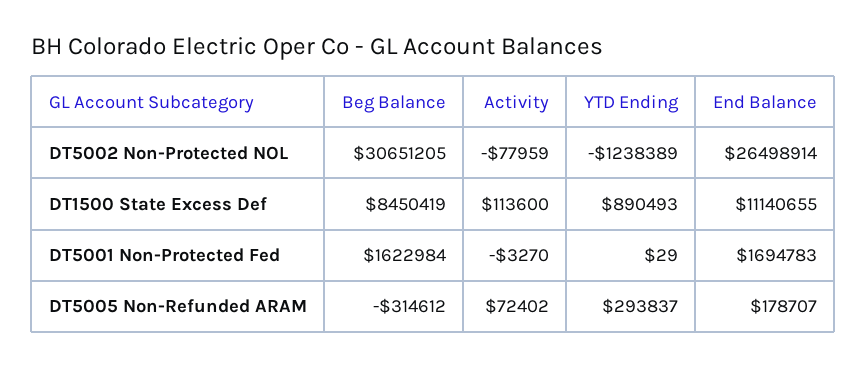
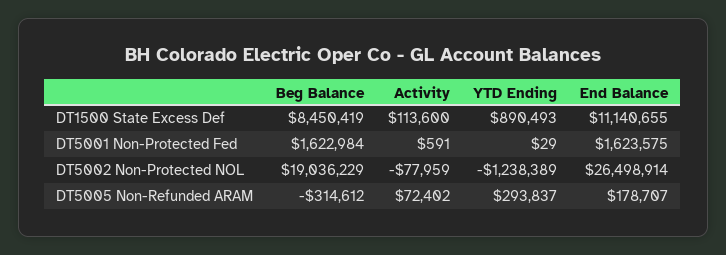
  {
    "Beg Balance": {
-     "DT5002 Non-Protected NOL": 30651205,
+     "DT5002 Non-Protected NOL": 19036229,
      "DT1500 State Excess Def": 8450419,
      "DT5001 Non-Protected Fed": 1622984,
      "DT5005 Non-Refunded ARAM": -314612
    },
    "Activity": {
      "DT5002 Non-Protected NOL": -77959,
      "DT1500 State Excess Def": 113600,
-     "DT5001 Non-Protected Fed": -3270,
+     "DT5001 Non-Protected Fed": 591,
      "DT5005 Non-Refunded ARAM": 72402
    },
    "YTD Ending": {
      "DT5002 Non-Protected NOL": -1238389,
      "DT1500 State Excess Def": 890493,
      "DT5001 Non-Protected Fed": 29,
      "DT5005 Non-Refunded ARAM": 293837
    },
    "End Balance": {
      "DT5002 Non-Protected NOL": 26498914,
      "DT1500 State Excess Def": 11140655,
-     "DT5001 Non-Protected Fed": 1694783,
+     "DT5001 Non-Protected Fed": 1623575,
      "DT5005 Non-Refunded ARAM": 178707
    }
  }

